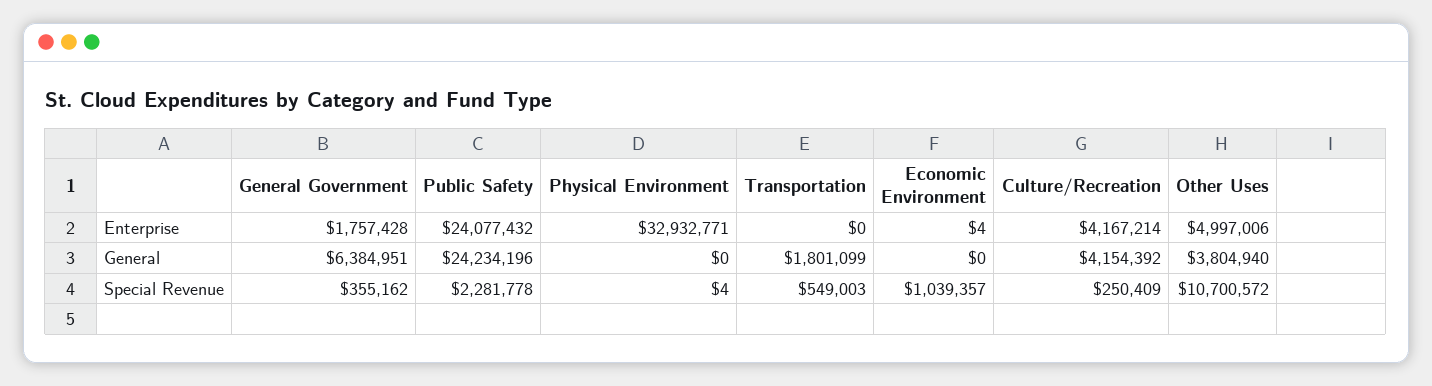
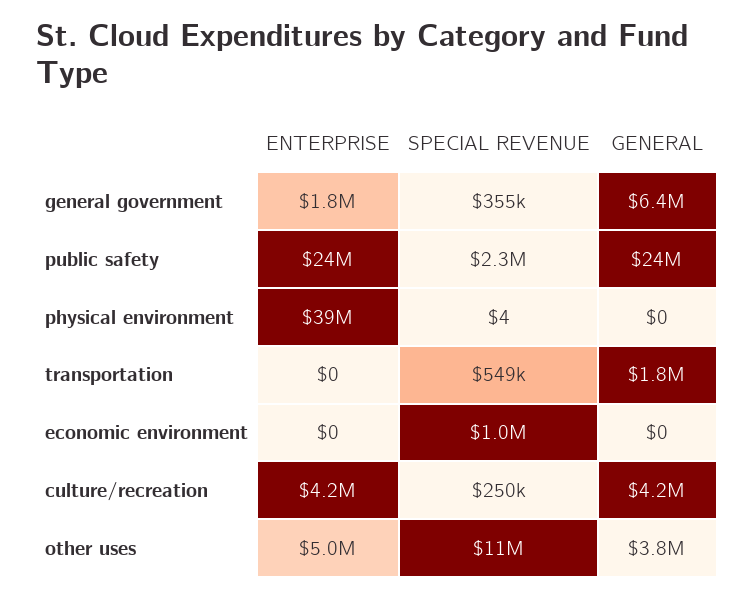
  {
    "General Government": {
      "Enterprise": 1757428,
      "General": 6384951,
      "Special Revenue": 355162
    },
    "Public Safety": {
      "Enterprise": 24077432,
      "General": 24234196,
      "Special Revenue": 2281778
    },
    "Physical Environment": {
-     "Enterprise": 32932771,
+     "Enterprise": 39000000,
      "General": 0,
      "Special Revenue": 4
    },
    "Transportation": {
      "Enterprise": 0,
      "General": 1801099,
      "Special Revenue": 549003
    },
    "Economic Environment": {
-     "Enterprise": 4,
+     "Enterprise": 0,
      "General": 0,
      "Special Revenue": 1039357
    },
    "Culture/Recreation": {
      "Enterprise": 4167214,
      "General": 4154392,
      "Special Revenue": 250409
    },
    "Other Uses": {
      "Enterprise": 4997006,
      "General": 3804940,
      "Special Revenue": 10700572
    }
  }

